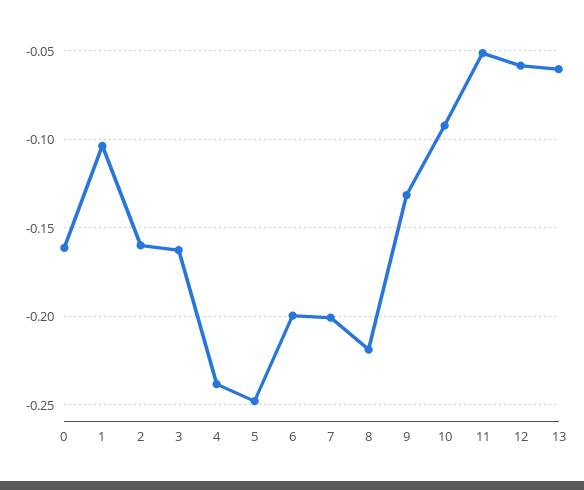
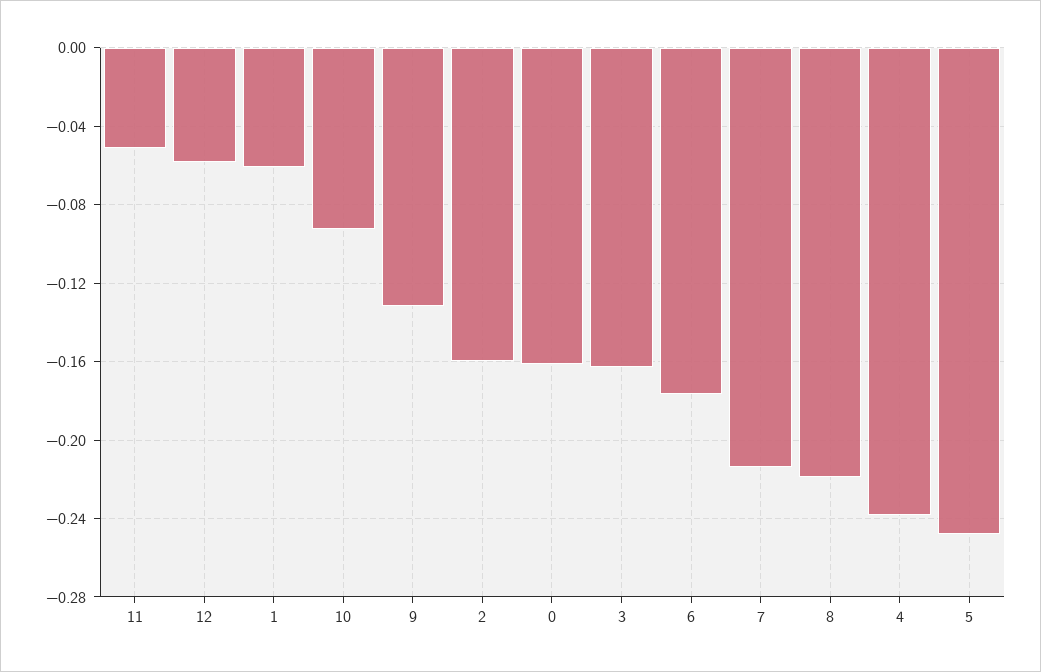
  {
    "0": -0.16,
-   "1": -0.105,
+   "1": -0.06,
    "2": -0.16,
    "3": -0.165,
    "4": -0.24,
    "5": -0.25,
-   "6": -0.2,
+   "6": -0.175,
-   "7": -0.2,
+   "7": -0.215,
    "8": -0.22,
    "9": -0.13,
    "10": -0.09,
    "11": -0.05,
-   "12": -0.06,
+   "12": -0.06
-   "13": -0.06
  }

